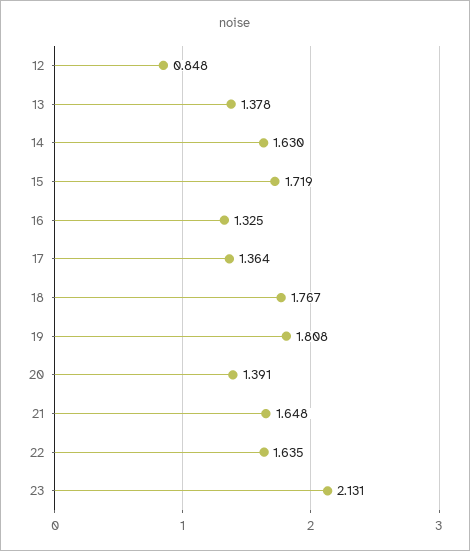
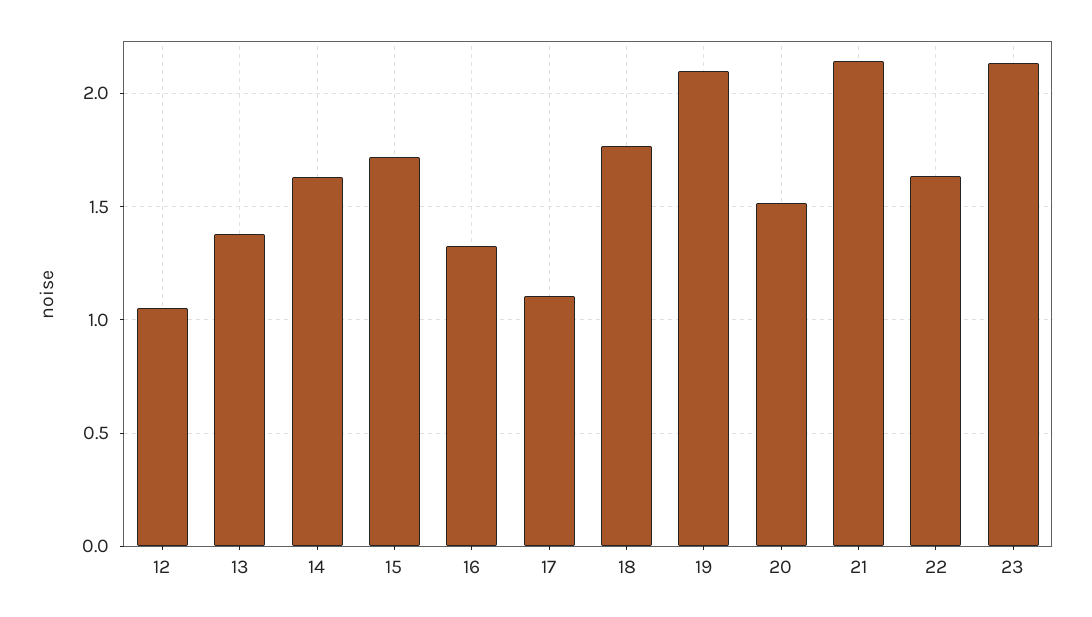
  {
-   "12": 0.848,
+   "12": 1.05,
    "13": 1.378,
    "14": 1.63,
    "15": 1.719,
    "16": 1.325,
-   "17": 1.364,
+   "17": 1.1,
    "18": 1.767,
-   "19": 1.808,
+   "19": 2.1,
-   "20": 1.391,
+   "20": 1.5,
-   "21": 1.648,
+   "21": 2.15,
    "22": 1.635,
    "23": 2.131
  }

